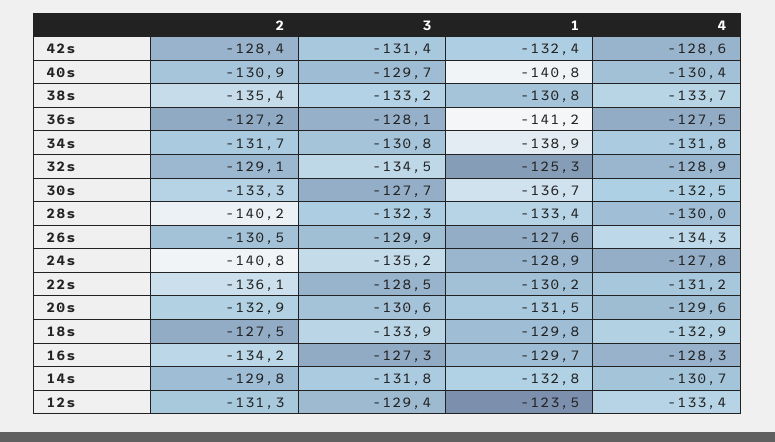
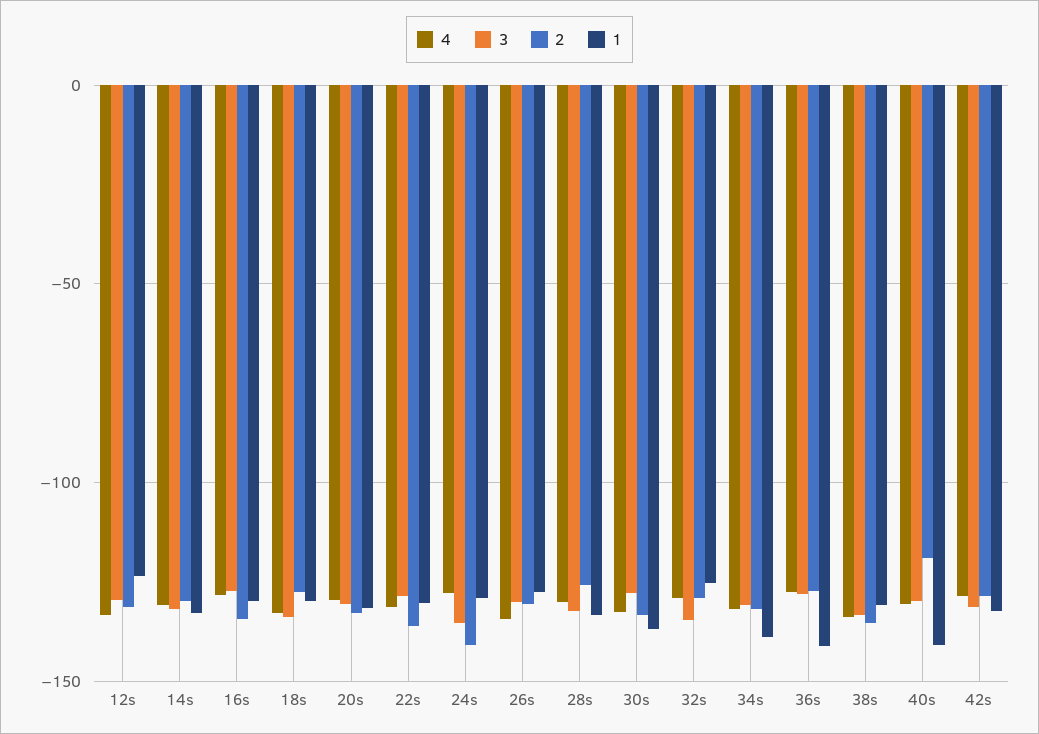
  {
    "2": {
      "42s": -128.4,
-     "40s": -130.9,
+     "40s": -120,
      "38s": -135.4,
      "36s": -127.2,
      "34s": -131.7,
      "32s": -129.1,
      "30s": -133.3,
-     "28s": -140.2,
+     "28s": -125,
      "26s": -130.5,
      "24s": -140.8,
      "22s": -136.1,
      "20s": -132.9,
      "18s": -127.5,
      "16s": -134.2,
      "14s": -129.8,
      "12s": -131.3
    },
    "3": {
      "42s": -131.4,
      "40s": -129.7,
      "38s": -133.2,
      "36s": -128.1,
      "34s": -130.8,
      "32s": -134.5,
      "30s": -127.7,
      "28s": -132.3,
      "26s": -129.9,
      "24s": -135.2,
      "22s": -128.5,
      "20s": -130.6,
      "18s": -133.9,
      "16s": -127.3,
      "14s": -131.8,
      "12s": -129.4
    },
    "1": {
      "42s": -132.4,
      "40s": -140.8,
      "38s": -130.8,
      "36s": -141.2,
      "34s": -138.9,
      "32s": -125.3,
      "30s": -136.7,
      "28s": -133.4,
      "26s": -127.6,
      "24s": -128.9,
      "22s": -130.2,
      "20s": -131.5,
      "18s": -129.8,
      "16s": -129.7,
      "14s": -132.8,
      "12s": -123.5
    },
    "4": {
      "42s": -128.6,
      "40s": -130.4,
      "38s": -133.7,
      "36s": -127.5,
      "34s": -131.8,
      "32s": -128.9,
      "30s": -132.5,
      "28s": -130,
      "26s": -134.3,
      "24s": -127.8,
      "22s": -131.2,
      "20s": -129.6,
      "18s": -132.9,
      "16s": -128.3,
      "14s": -130.7,
      "12s": -133.4
    }
  }

